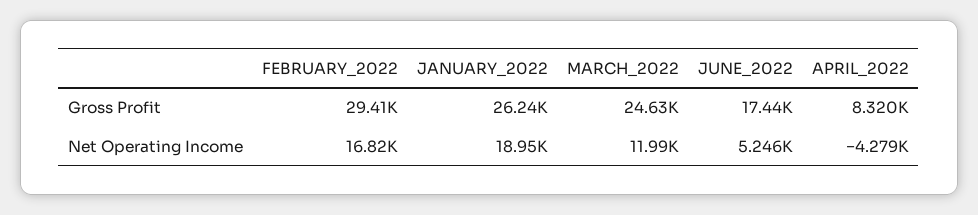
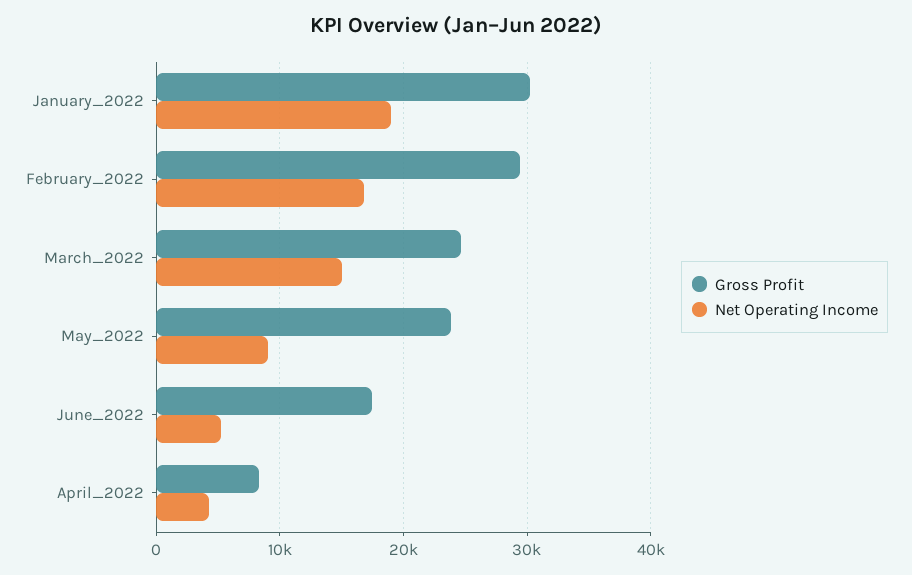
  {
    "Gross Profit": {
      "FEBRUARY_2022": 29410,
-     "JANUARY_2022": 26240,
+     "JANUARY_2022": 30000,
      "MARCH_2022": 24630,
      "JUNE_2022": 17440,
-     "APRIL_2022": 8320
+     "APRIL_2022": 8320,
+     "May_2022": 24000
    },
    "Net Operating Income": {
      "FEBRUARY_2022": 16820,
      "JANUARY_2022": 18950,
-     "MARCH_2022": 11990,
+     "MARCH_2022": 15000,
      "JUNE_2022": 5246,
-     "APRIL_2022": -4279
+     "APRIL_2022": 4000,
+     "May_2022": 9000
    }
  }

